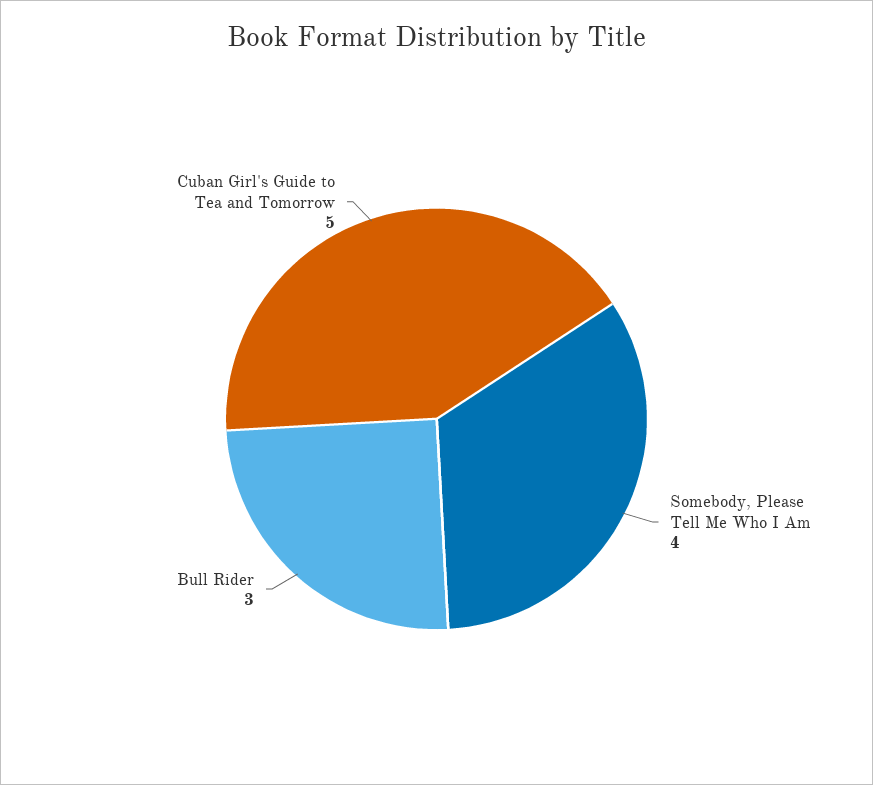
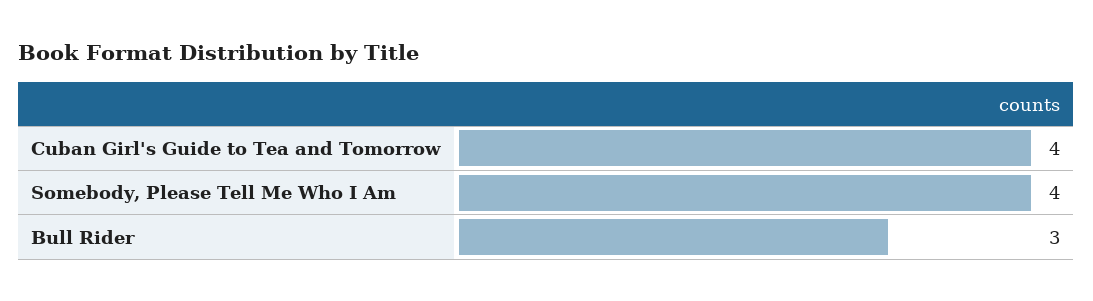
  {
    "Somebody, Please Tell Me Who I Am": 4,
    "Bull Rider": 3,
-   "Cuban Girl's Guide to Tea and Tomorrow": 5
+   "Cuban Girl's Guide to Tea and Tomorrow": 4
  }

